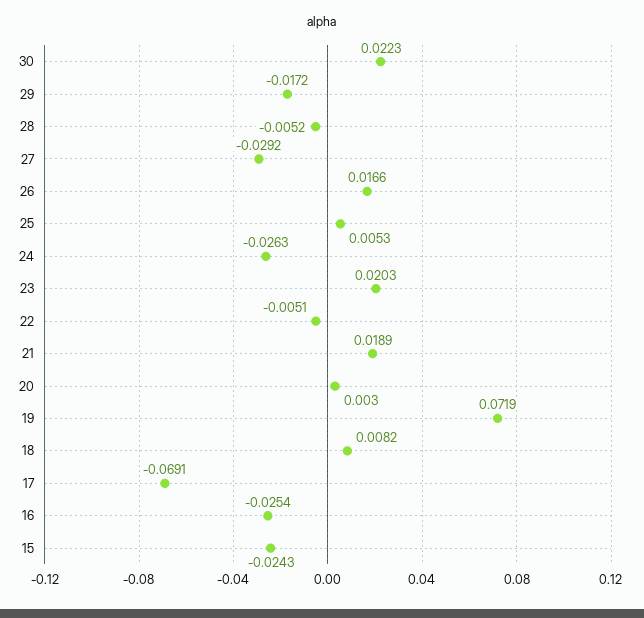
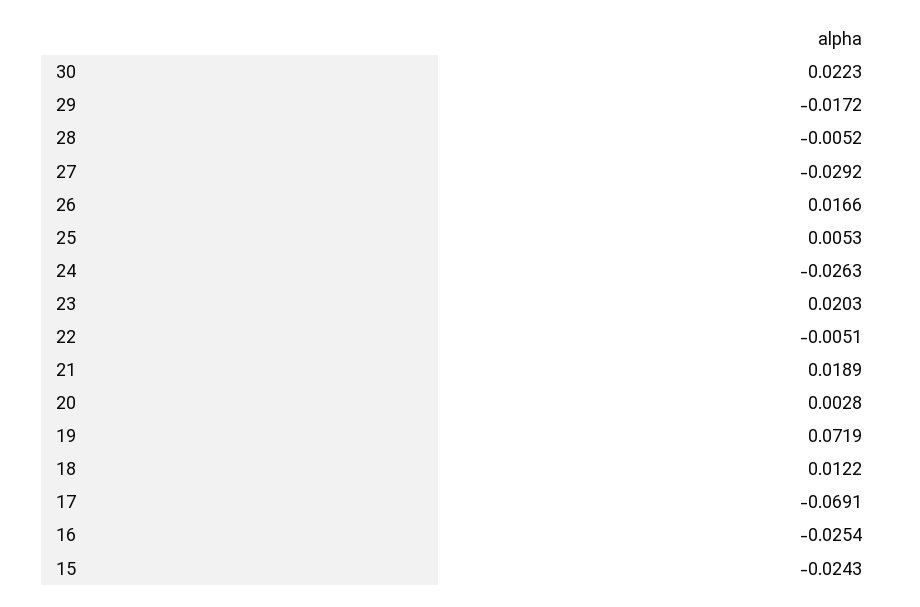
  {
    "30": 0.0223,
    "29": -0.0172,
    "28": -0.0052,
    "27": -0.0292,
    "26": 0.0166,
    "25": 0.0053,
    "24": -0.0263,
    "23": 0.0203,
    "22": -0.0051,
    "21": 0.0189,
-   "20": 0.003,
+   "20": 0.0028,
    "19": 0.0719,
-   "18": 0.0082,
+   "18": 0.0122,
    "17": -0.0691,
    "16": -0.0254,
    "15": -0.0243
  }

